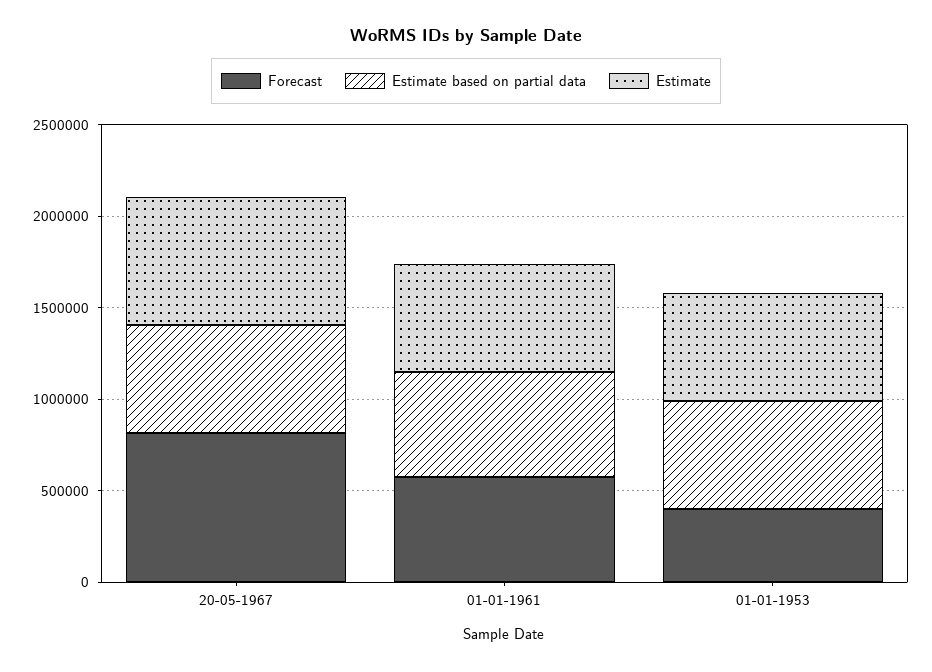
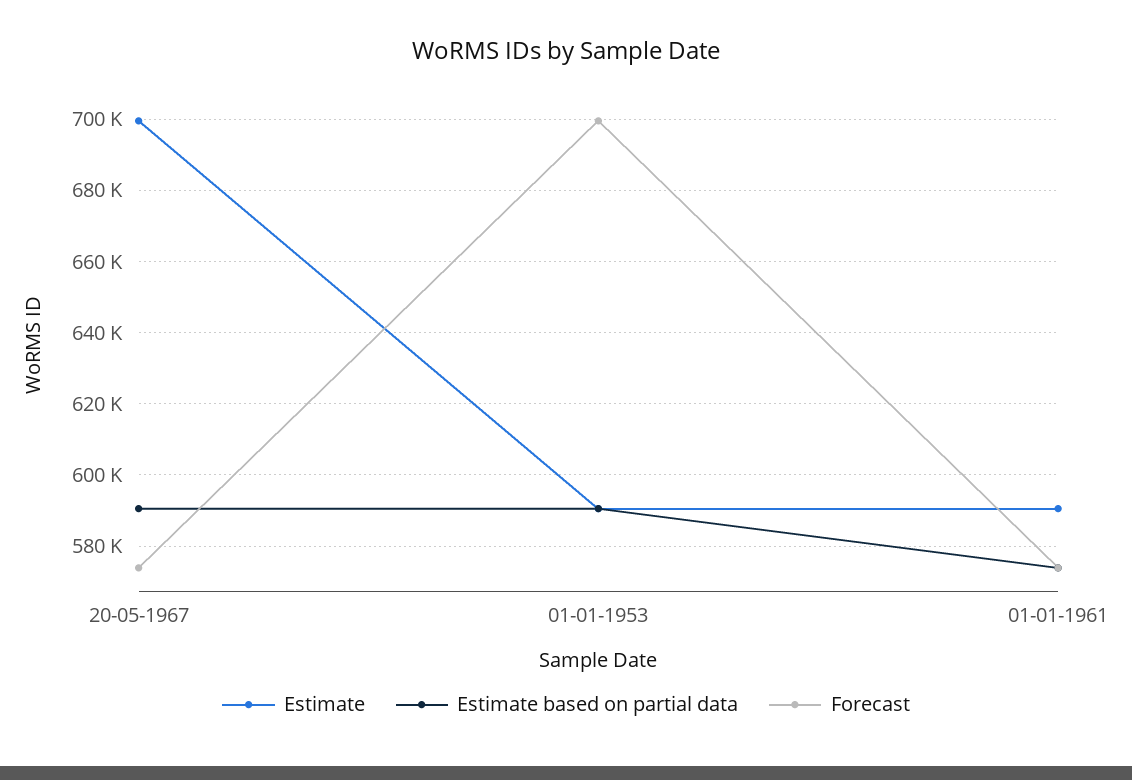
  {
    "Forecast": {
-     "20-05-1967": 800000,
+     "20-05-1967": 574000,
      "01-01-1961": 574000,
-     "01-01-1953": 400000
+     "01-01-1953": 700000
    },
    "Estimate based on partial data": {
      "20-05-1967": 590000,
      "01-01-1961": 574000,
      "01-01-1953": 590000
    },
    "Estimate": {
      "20-05-1967": 700000,
      "01-01-1961": 590000,
      "01-01-1953": 590000
    }
  }

